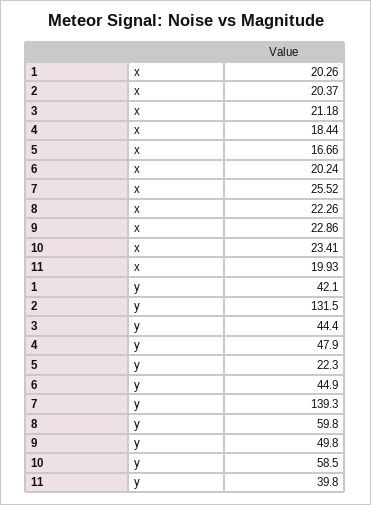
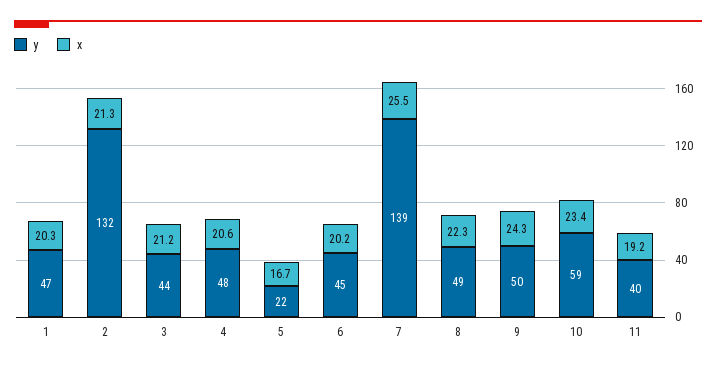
  {
    "x": {
      "1": 20.26,
-     "2": 20.37,
+     "2": 21.3,
      "3": 21.18,
-     "4": 18.44,
+     "4": 20.6,
      "5": 16.66,
      "6": 20.24,
      "7": 25.52,
      "8": 22.26,
-     "9": 22.86,
+     "9": 24.3,
      "10": 23.41,
-     "11": 19.93
+     "11": 19.2
    },
    "y": {
-     "1": 42.1,
+     "1": 47,
      "2": 131.5,
      "3": 44.4,
      "4": 47.9,
      "5": 22.3,
      "6": 44.9,
      "7": 139.3,
-     "8": 59.8,
+     "8": 49,
      "9": 49.8,
      "10": 58.5,
      "11": 39.8
    }
  }

